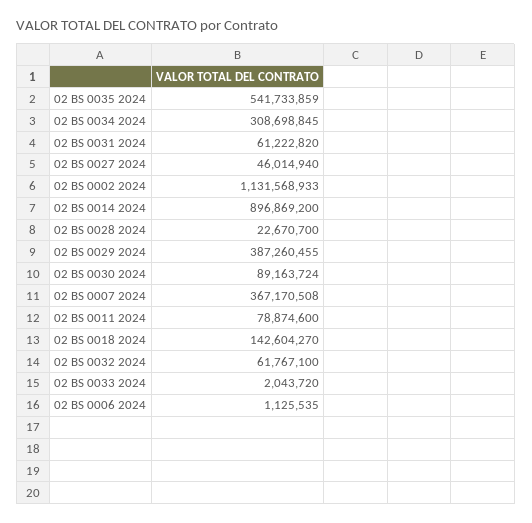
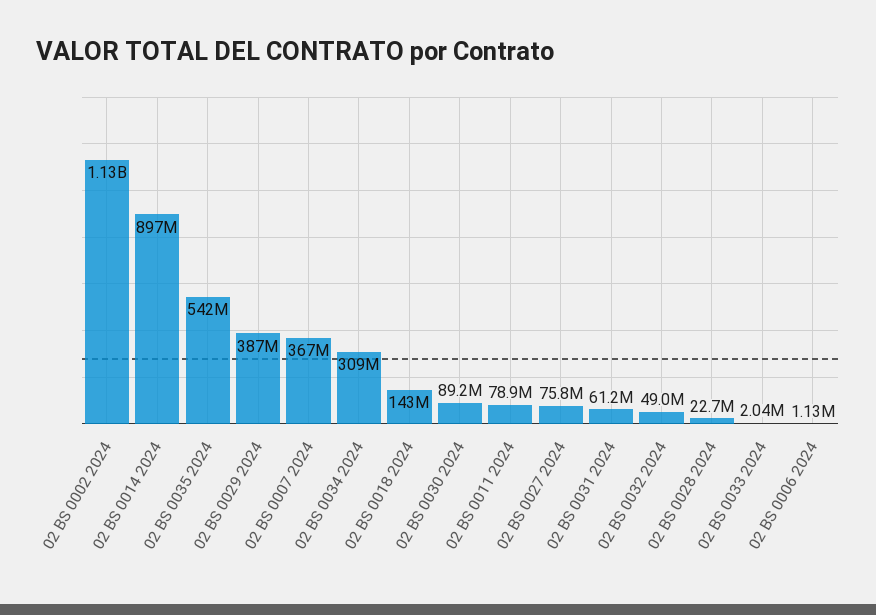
  {
    "02 BS 0035 2024": 541733859,
    "02 BS 0034 2024": 308698845,
    "02 BS 0031 2024": 61222820,
-   "02 BS 0027 2024": 46014940,
+   "02 BS 0027 2024": 75800000,
    "02 BS 0002 2024": 1131568933,
    "02 BS 0014 2024": 896869200,
    "02 BS 0028 2024": 22670700,
    "02 BS 0029 2024": 387260455,
    "02 BS 0030 2024": 89163724,
    "02 BS 0007 2024": 367170508,
    "02 BS 0011 2024": 78874600,
    "02 BS 0018 2024": 142604270,
-   "02 BS 0032 2024": 61767100,
+   "02 BS 0032 2024": 49000000,
    "02 BS 0033 2024": 2043720,
    "02 BS 0006 2024": 1125535
  }

